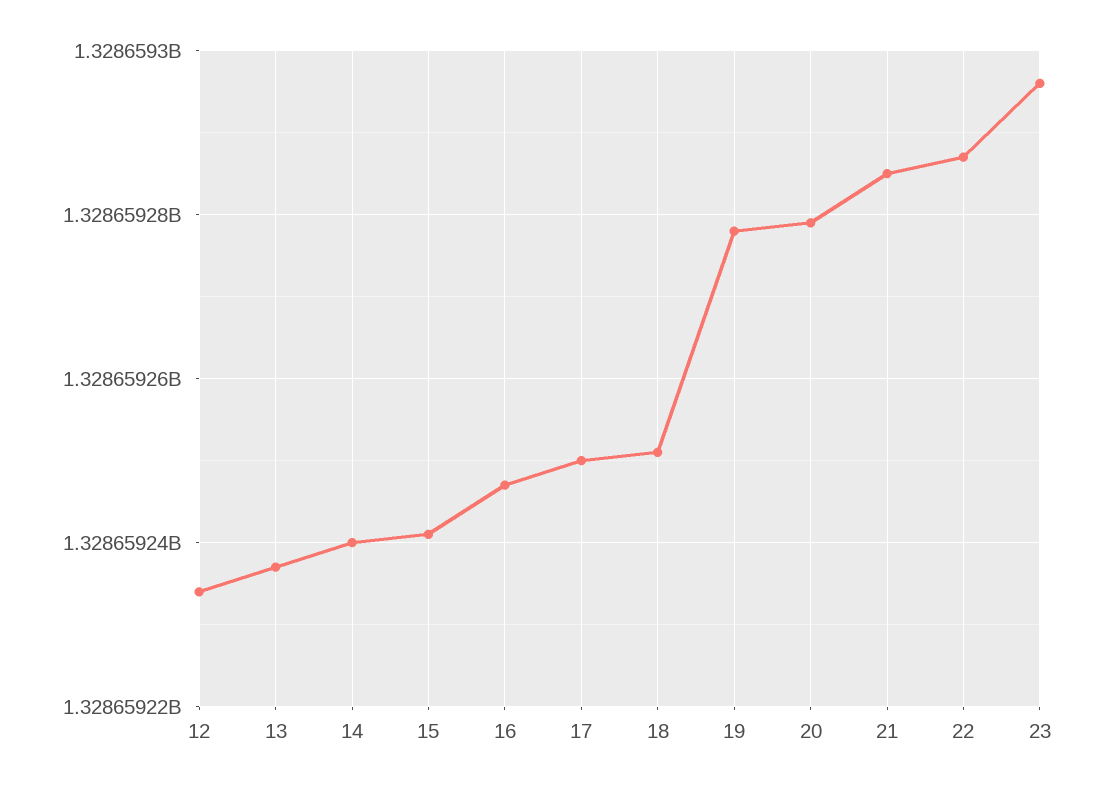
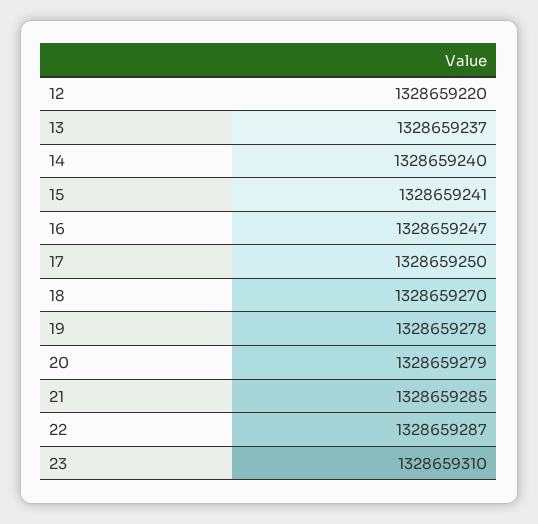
  {
-   "12": 1328659235,
+   "12": 1328659220,
    "13": 1328659237,
    "14": 1328659240,
    "15": 1328659241,
    "16": 1328659247,
    "17": 1328659250,
-   "18": 1328659250,
+   "18": 1328659270,
    "19": 1328659278,
    "20": 1328659279,
    "21": 1328659285,
    "22": 1328659287,
-   "23": 1328659295
+   "23": 1328659310
  }

